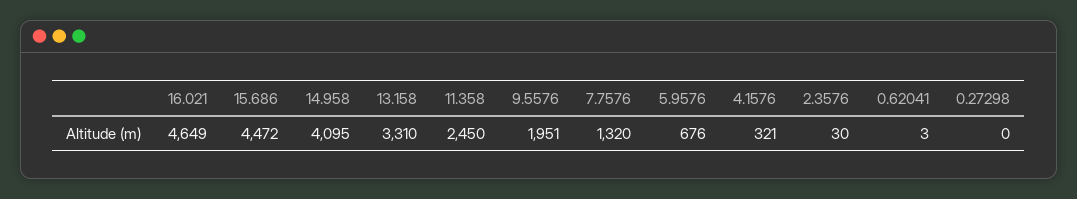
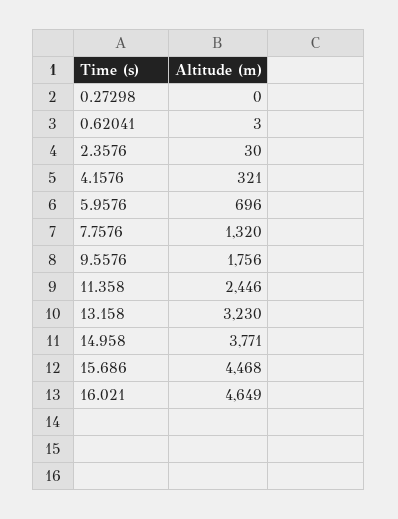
  {
    "16.021": 4649,
-   "15.686": 4472,
+   "15.686": 4468,
-   "14.958": 4095,
+   "14.958": 3771,
-   "13.158": 3310,
+   "13.158": 3230,
-   "11.358": 2450,
+   "11.358": 2446,
-   "9.5576": 1951,
+   "9.5576": 1756,
    "7.7576": 1320,
-   "5.9576": 676,
+   "5.9576": 696,
    "4.1576": 321,
    "2.3576": 30,
    "0.62041": 3,
    "0.27298": 0
  }

